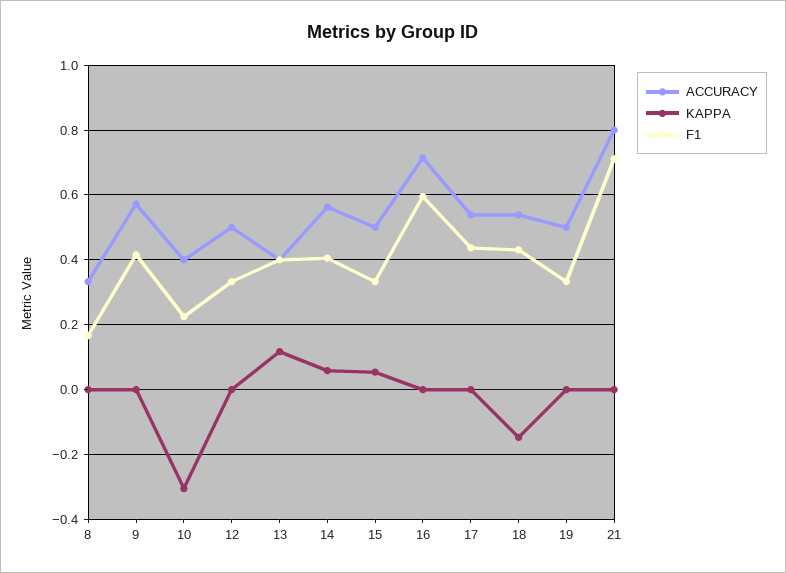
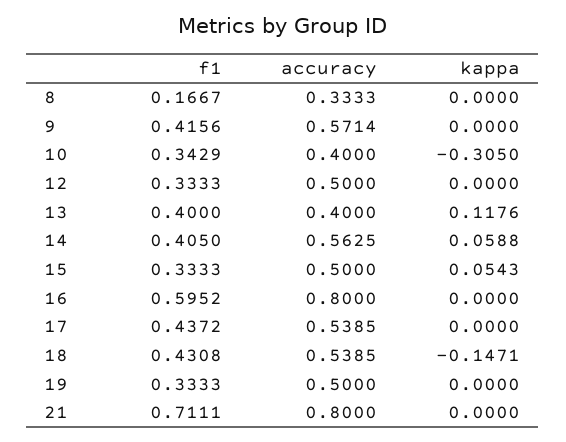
  {
    "ACCURACY": {
      "8": 0.3333,
      "9": 0.5714,
      "10": 0.4,
      "12": 0.5,
      "13": 0.4,
      "14": 0.5625,
      "15": 0.5,
-     "16": 0.72,
+     "16": 0.8,
      "17": 0.5385,
      "18": 0.5385,
      "19": 0.5,
      "21": 0.8
    },
    "KAPPA": {
      "8": 0,
      "9": 0,
      "10": -0.305,
      "12": 0,
      "13": 0.1176,
      "14": 0.0588,
      "15": 0.0543,
      "16": 0,
      "17": 0,
      "18": -0.1471,
      "19": 0,
      "21": 0
    },
    "F1": {
      "8": 0.1667,
      "9": 0.4156,
-     "10": 0.22,
+     "10": 0.3429,
      "12": 0.3333,
      "13": 0.4,
      "14": 0.405,
      "15": 0.3333,
      "16": 0.5952,
      "17": 0.4372,
      "18": 0.4308,
      "19": 0.3333,
      "21": 0.7111
    }
  }

